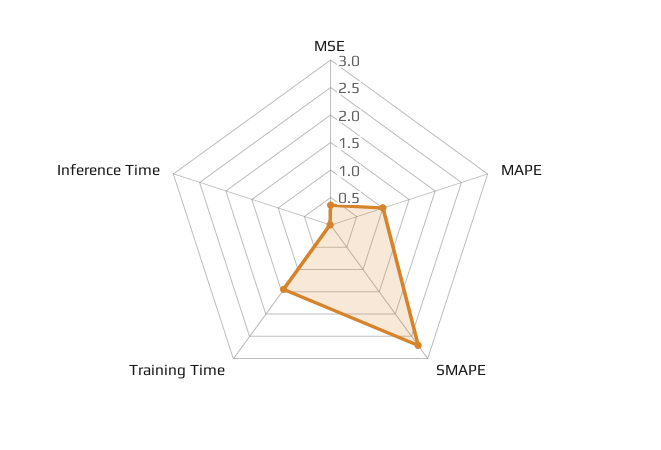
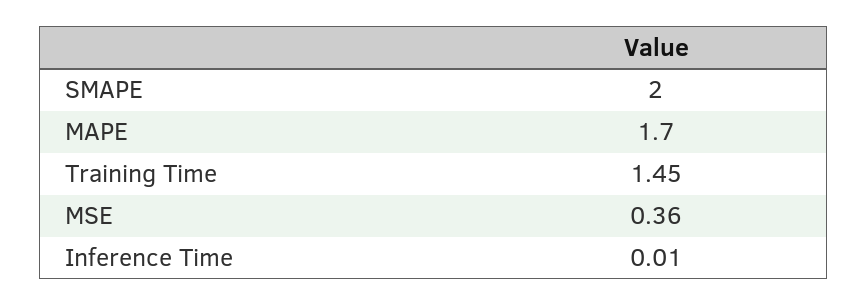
  {
    "MSE": 0.36,
-   "MAPE": 1,
+   "MAPE": 1.7,
-   "SMAPE": 2.75,
+   "SMAPE": 2,
    "Training Time": 1.45,
    "Inference Time": 0.01
  }

